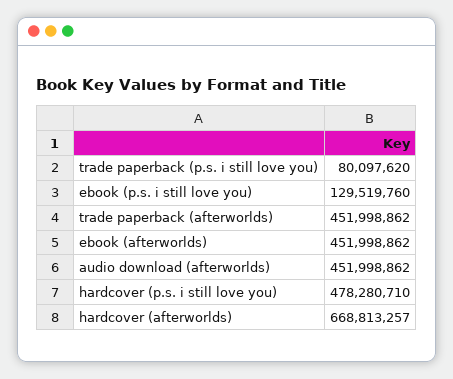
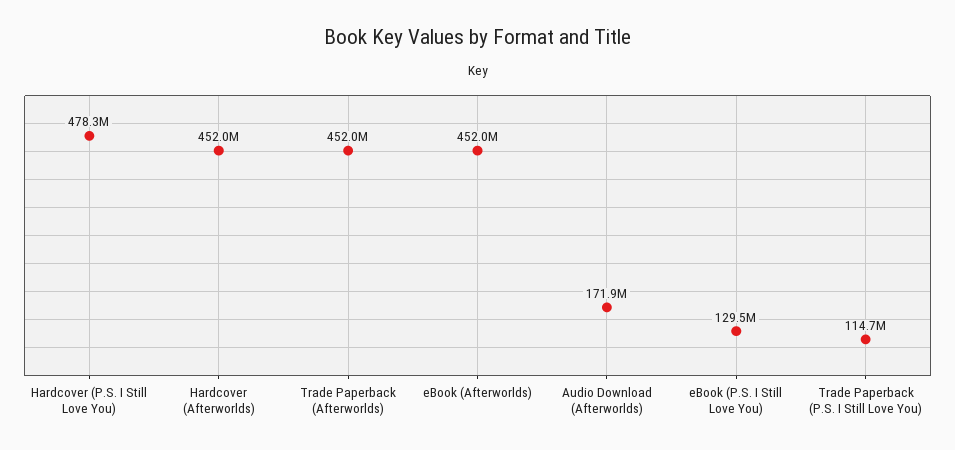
  {
-   "trade paperback (p.s. i still love you)": 80097620,
+   "trade paperback (p.s. i still love you)": 114700000,
    "ebook (p.s. i still love you)": 129519760,
    "trade paperback (afterworlds)": 451998862,
    "ebook (afterworlds)": 451998862,
-   "audio download (afterworlds)": 451998862,
+   "audio download (afterworlds)": 171900000,
    "hardcover (p.s. i still love you)": 478280710,
-   "hardcover (afterworlds)": 668813257
+   "hardcover (afterworlds)": 452000000
  }

